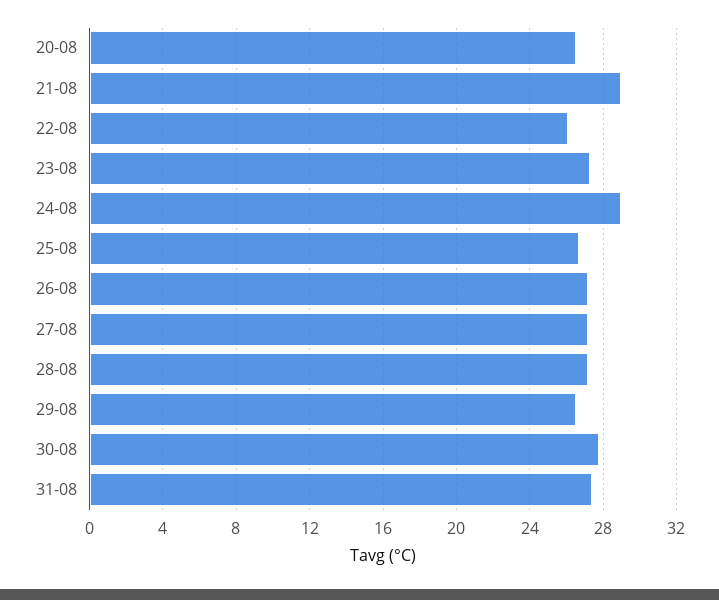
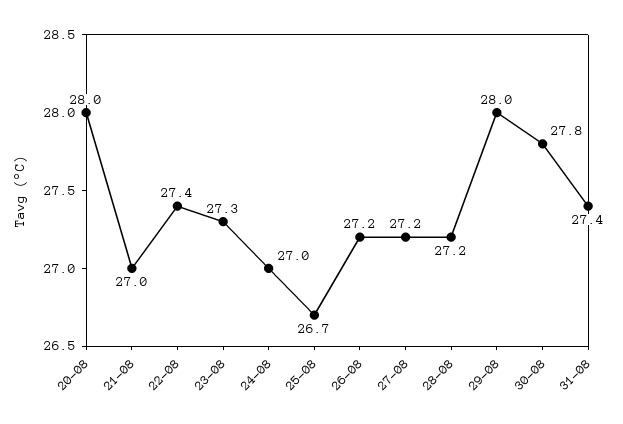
  {
-   "20-08": 26.5,
+   "20-08": 28,
-   "21-08": 29,
+   "21-08": 27,
-   "22-08": 26,
+   "22-08": 27.4,
    "23-08": 27.3,
-   "24-08": 29,
+   "24-08": 27,
    "25-08": 26.7,
    "26-08": 27.2,
    "27-08": 27.2,
    "28-08": 27.2,
-   "29-08": 26.5,
+   "29-08": 28,
    "30-08": 27.8,
    "31-08": 27.4
  }

